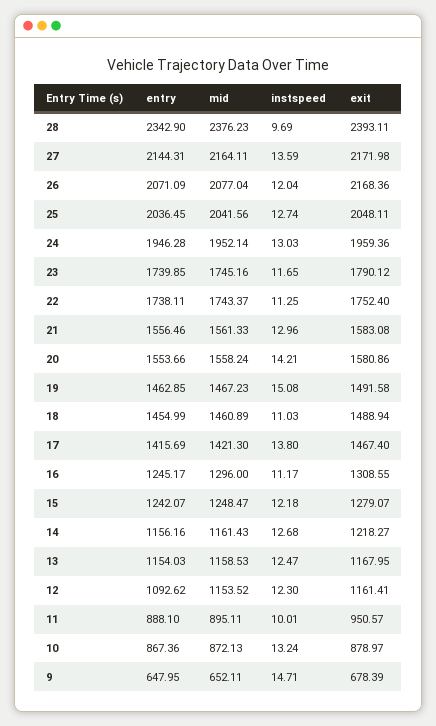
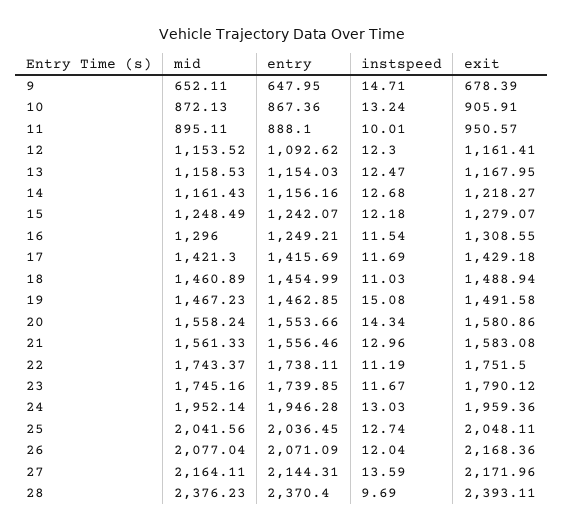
  {
    "entry": {
-     "28": 2342.9,
+     "28": 2370.4,
      "27": 2144.31,
      "26": 2071.09,
      "25": 2036.45,
      "24": 1946.28,
      "23": 1739.85,
      "22": 1738.11,
      "21": 1556.46,
      "20": 1553.66,
      "19": 1462.85,
      "18": 1454.99,
      "17": 1415.69,
-     "16": 1245.17,
+     "16": 1249.21,
      "15": 1242.07,
      "14": 1156.16,
      "13": 1154.03,
      "12": 1092.62,
      "11": 888.1,
      "10": 867.36,
      "9": 647.95
    },
    "mid": {
      "28": 2376.23,
      "27": 2164.11,
      "26": 2077.04,
      "25": 2041.56,
      "24": 1952.14,
      "23": 1745.16,
      "22": 1743.37,
      "21": 1561.33,
      "20": 1558.24,
      "19": 1467.23,
      "18": 1460.89,
      "17": 1421.3,
      "16": 1296,
-     "15": 1248.47,
+     "15": 1248.49,
      "14": 1161.43,
      "13": 1158.53,
      "12": 1153.52,
      "11": 895.11,
      "10": 872.13,
      "9": 652.11
    },
    "instspeed": {
      "28": 9.69,
      "27": 13.59,
      "26": 12.04,
      "25": 12.74,
      "24": 13.03,
-     "23": 11.65,
+     "23": 11.67,
-     "22": 11.25,
+     "22": 11.19,
      "21": 12.96,
-     "20": 14.21,
+     "20": 14.34,
      "19": 15.08,
      "18": 11.03,
-     "17": 13.8,
+     "17": 11.69,
-     "16": 11.17,
+     "16": 11.54,
      "15": 12.18,
      "14": 12.68,
      "13": 12.47,
      "12": 12.3,
      "11": 10.01,
      "10": 13.24,
      "9": 14.71
    },
    "exit": {
      "28": 2393.11,
-     "27": 2171.98,
+     "27": 2171.96,
      "26": 2168.36,
      "25": 2048.11,
      "24": 1959.36,
      "23": 1790.12,
-     "22": 1752.4,
+     "22": 1751.5,
      "21": 1583.08,
      "20": 1580.86,
      "19": 1491.58,
      "18": 1488.94,
-     "17": 1467.4,
+     "17": 1429.18,
      "16": 1308.55,
      "15": 1279.07,
      "14": 1218.27,
      "13": 1167.95,
      "12": 1161.41,
      "11": 950.57,
-     "10": 878.97,
+     "10": 905.91,
      "9": 678.39
    }
  }

